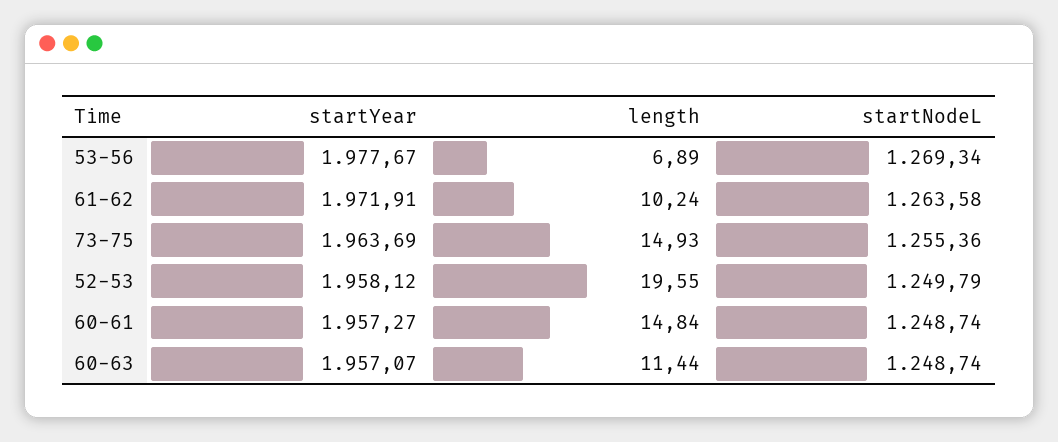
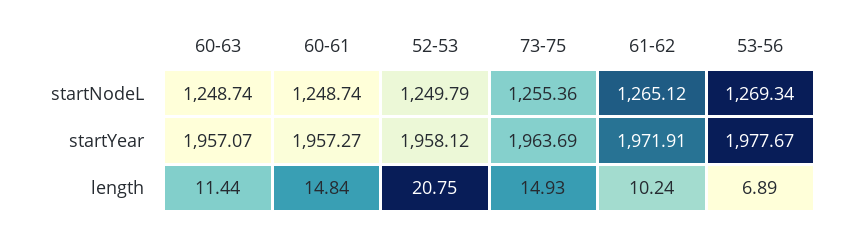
  {
    "startYear": {
      "53-56": 1977.67,
      "61-62": 1971.91,
      "73-75": 1963.69,
      "52-53": 1958.12,
      "60-61": 1957.27,
      "60-63": 1957.07
    },
    "length": {
      "53-56": 6.89,
      "61-62": 10.24,
      "73-75": 14.93,
-     "52-53": 19.55,
+     "52-53": 20.75,
      "60-61": 14.84,
      "60-63": 11.44
    },
    "startNodeL": {
      "53-56": 1269.34,
-     "61-62": 1263.58,
+     "61-62": 1265.12,
      "73-75": 1255.36,
      "52-53": 1249.79,
      "60-61": 1248.74,
      "60-63": 1248.74
    }
  }

